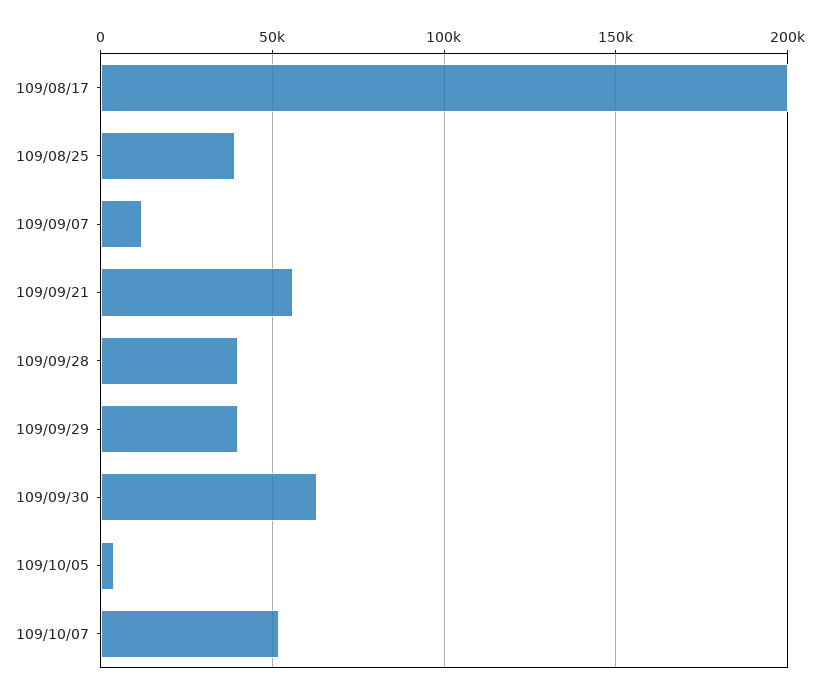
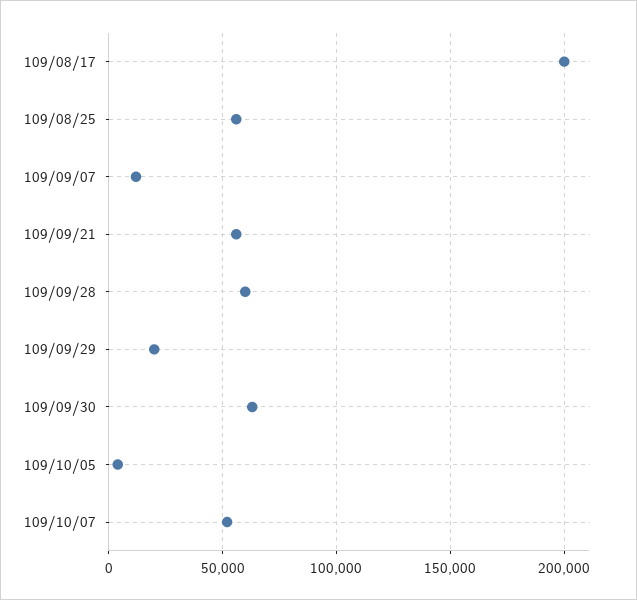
  {
    "109/08/17": 200000,
-   "109/08/25": 40000,
+   "109/08/25": 55000,
    "109/09/07": 10000,
    "109/09/21": 55000,
-   "109/09/28": 40000,
+   "109/09/28": 60000,
-   "109/09/29": 40000,
+   "109/09/29": 20000,
    "109/09/30": 65000,
    "109/10/05": 5000,
    "109/10/07": 50000
  }

